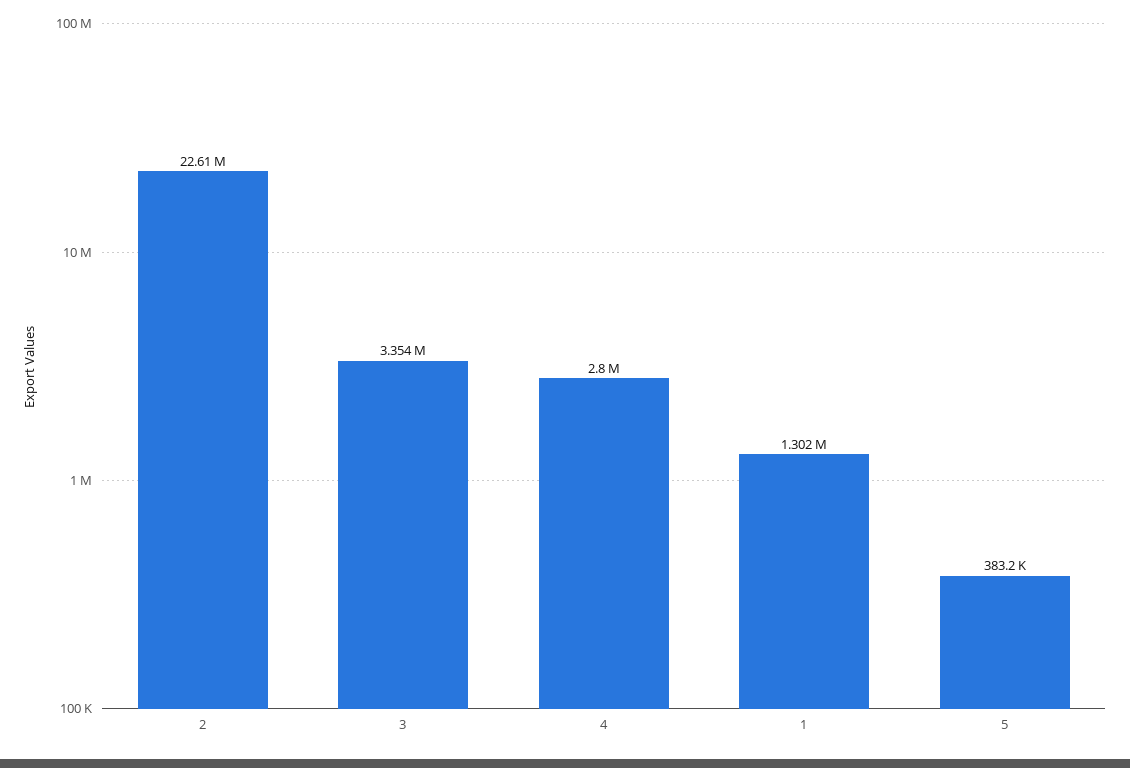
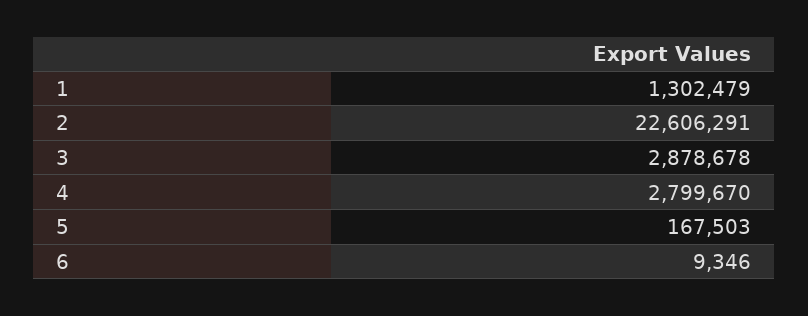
  {
    "2": 22606291,
-   "3": 3354000,
+   "3": 2878678,
    "4": 2799670,
    "1": 1302479,
-   "5": 383200
+   "5": 167503,
+   "6": 9346
  }

